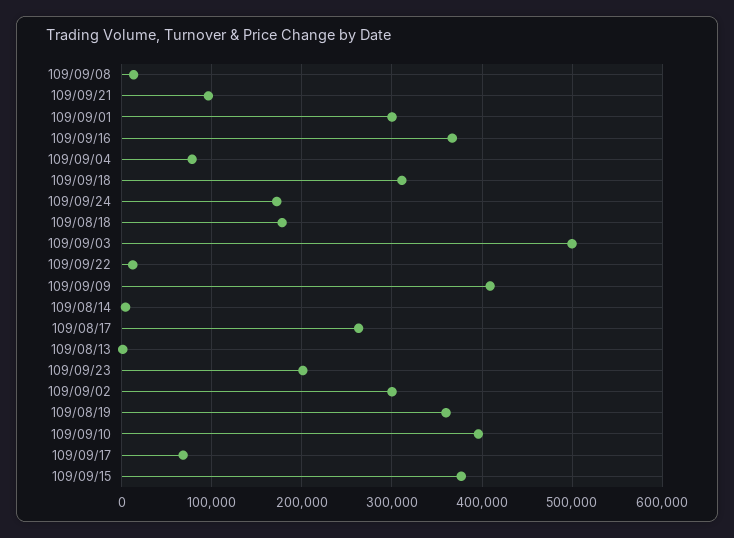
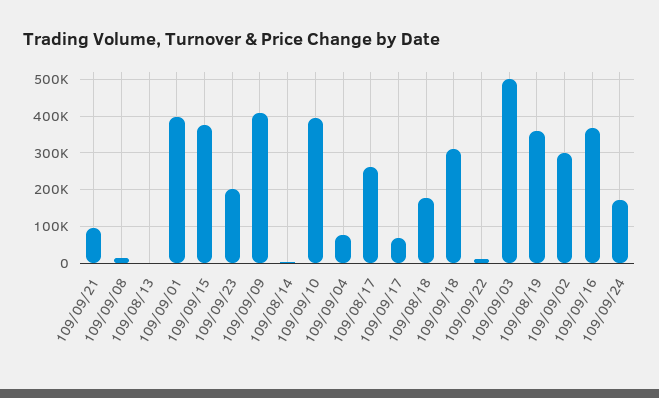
  {
    "109/09/08": 10000,
    "109/09/21": 100000,
-   "109/09/01": 300000,
+   "109/09/01": 400000,
    "109/09/16": 370000,
    "109/09/04": 80000,
    "109/09/18": 310000,
    "109/09/24": 170000,
    "109/08/18": 180000,
    "109/09/03": 500000,
    "109/09/22": 10000,
    "109/09/09": 410000,
    "109/08/14": 0,
    "109/08/17": 260000,
    "109/08/13": 0,
    "109/09/23": 200000,
    "109/09/02": 300000,
    "109/08/19": 360000,
    "109/09/10": 400000,
    "109/09/17": 70000,
    "109/09/15": 380000
  }

